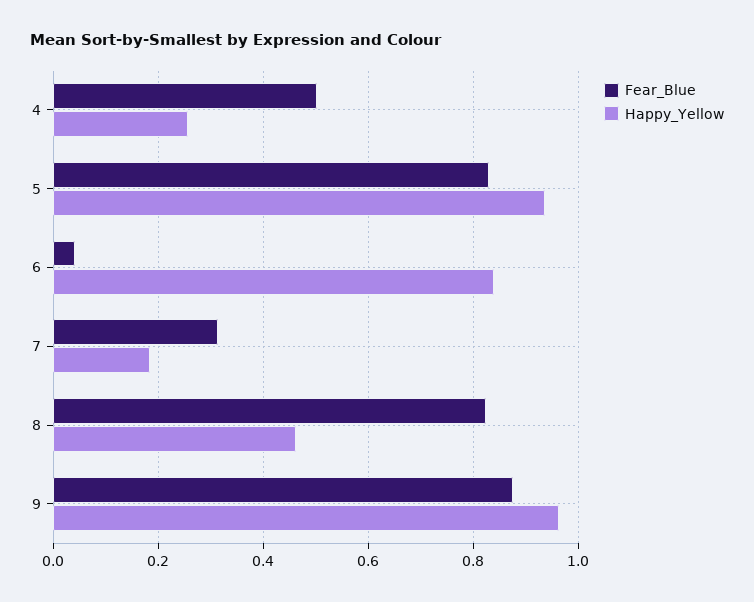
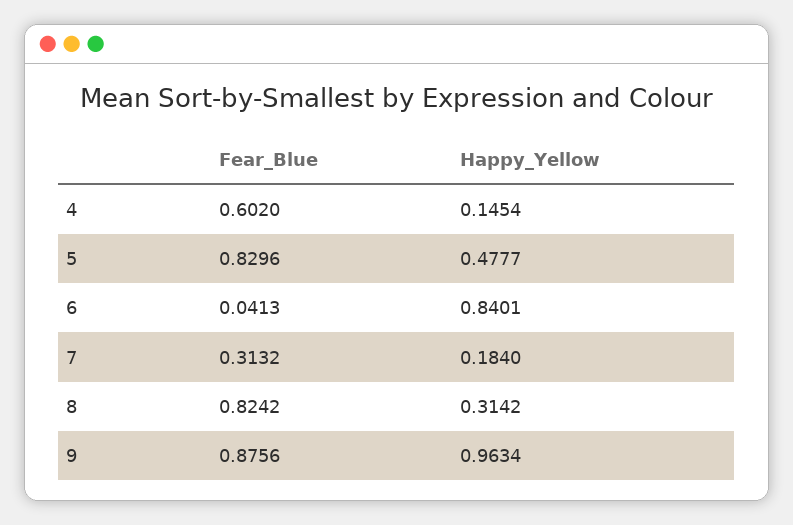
  {
    "Fear_Blue": {
-     "4": 0.5,
+     "4": 0.602,
      "5": 0.8296,
      "6": 0.0413,
      "7": 0.3132,
      "8": 0.8242,
      "9": 0.8756
    },
    "Happy_Yellow": {
-     "4": 0.26,
+     "4": 0.1454,
-     "5": 0.94,
+     "5": 0.4777,
      "6": 0.8401,
      "7": 0.184,
-     "8": 0.46,
+     "8": 0.3142,
      "9": 0.9634
    }
  }

